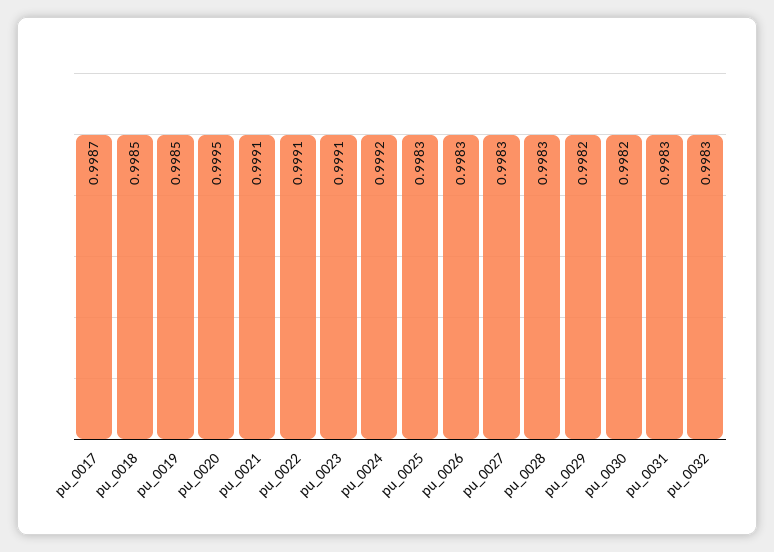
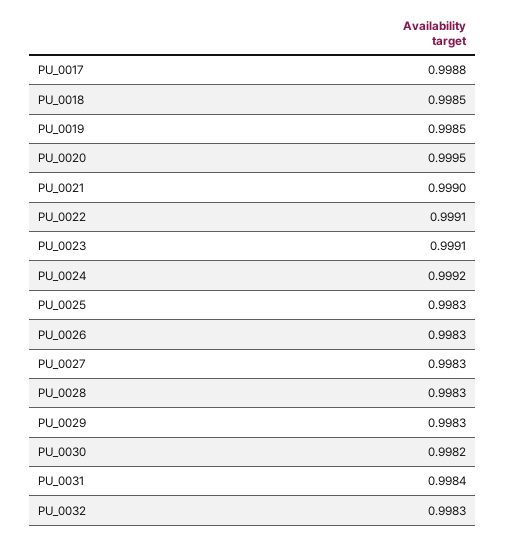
  {
-   "pu_0017": 0.9987,
+   "pu_0017": 0.9988,
    "pu_0018": 0.9985,
    "pu_0019": 0.9985,
    "pu_0020": 0.9995,
-   "pu_0021": 0.9991,
+   "pu_0021": 0.999,
    "pu_0022": 0.9991,
    "pu_0023": 0.9991,
    "pu_0024": 0.9992,
    "pu_0025": 0.9983,
    "pu_0026": 0.9983,
    "pu_0027": 0.9983,
    "pu_0028": 0.9983,
-   "pu_0029": 0.9982,
+   "pu_0029": 0.9983,
    "pu_0030": 0.9982,
-   "pu_0031": 0.9983,
+   "pu_0031": 0.9984,
    "pu_0032": 0.9983
  }

